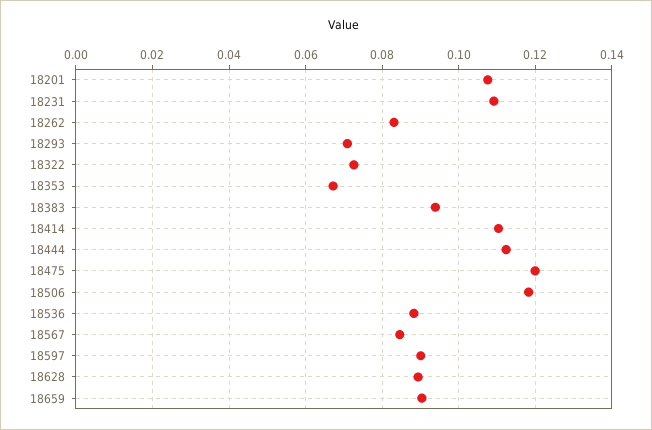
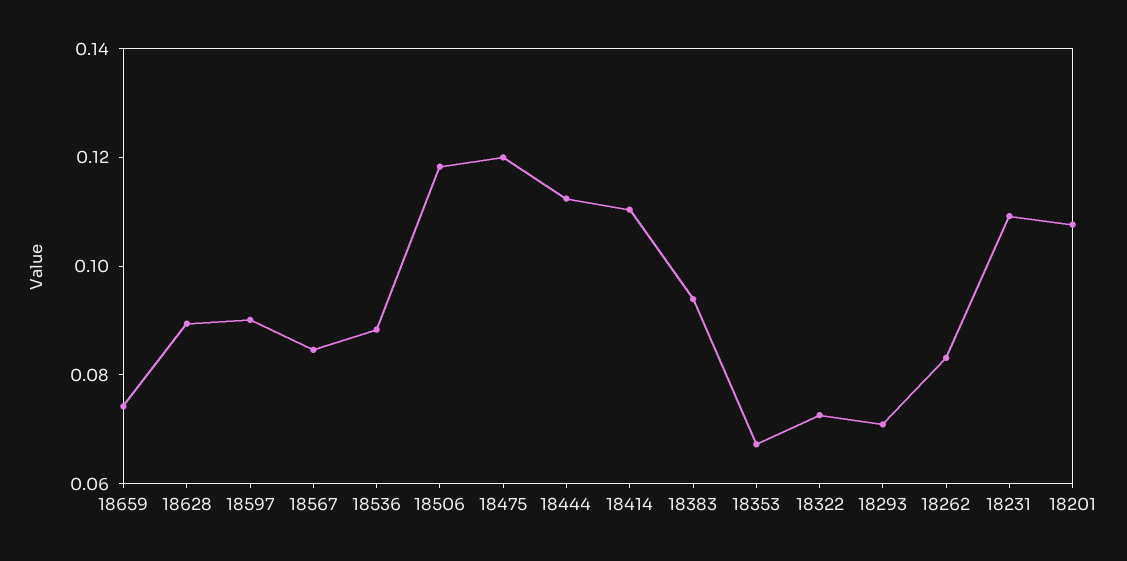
  {
    "18201": 0.108,
    "18231": 0.11,
    "18262": 0.084,
    "18293": 0.07,
    "18322": 0.072,
    "18353": 0.068,
    "18383": 0.094,
    "18414": 0.11,
    "18444": 0.112,
    "18475": 0.12,
    "18506": 0.118,
    "18536": 0.088,
    "18567": 0.084,
    "18597": 0.09,
    "18628": 0.09,
-   "18659": 0.09
+   "18659": 0.075
  }

